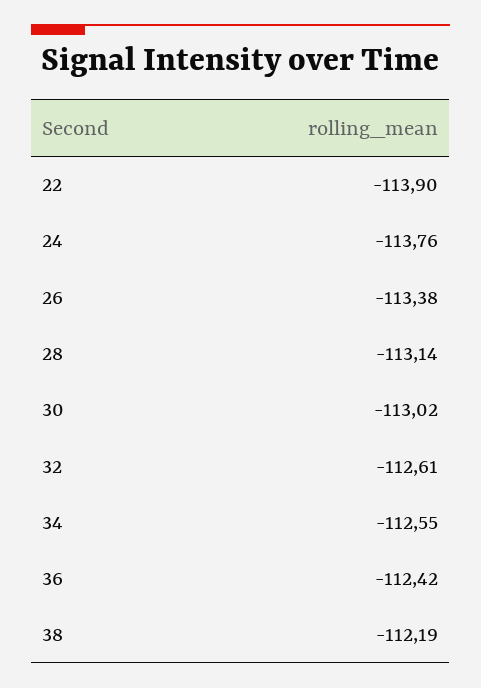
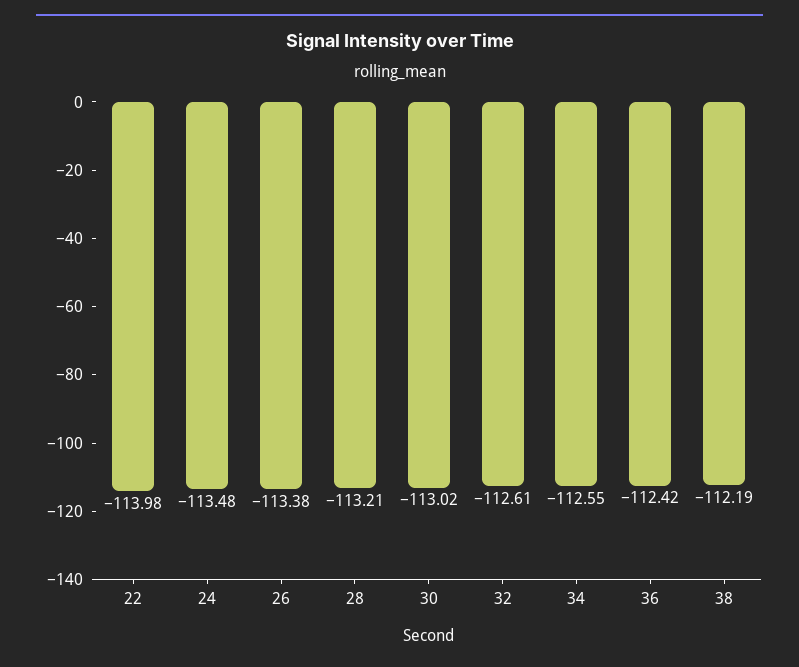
  {
-   "22": -113.9,
+   "22": -113.98,
-   "24": -113.76,
+   "24": -113.48,
    "26": -113.38,
-   "28": -113.14,
+   "28": -113.21,
    "30": -113.02,
    "32": -112.61,
    "34": -112.55,
    "36": -112.42,
    "38": -112.19
  }

